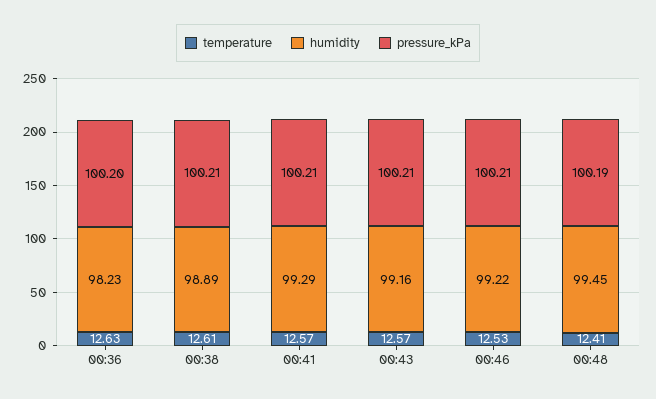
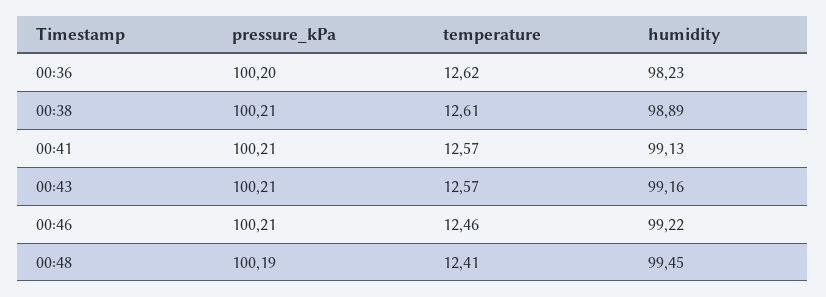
  {
    "temperature": {
-     "00:36": 12.63,
+     "00:36": 12.62,
      "00:38": 12.61,
      "00:41": 12.57,
      "00:43": 12.57,
-     "00:46": 12.53,
+     "00:46": 12.46,
      "00:48": 12.41
    },
    "humidity": {
      "00:36": 98.23,
      "00:38": 98.89,
-     "00:41": 99.29,
+     "00:41": 99.13,
      "00:43": 99.16,
      "00:46": 99.22,
      "00:48": 99.45
    },
    "pressure_kPa": {
      "00:36": 100.2,
      "00:38": 100.21,
      "00:41": 100.21,
      "00:43": 100.21,
      "00:46": 100.21,
      "00:48": 100.19
    }
  }

